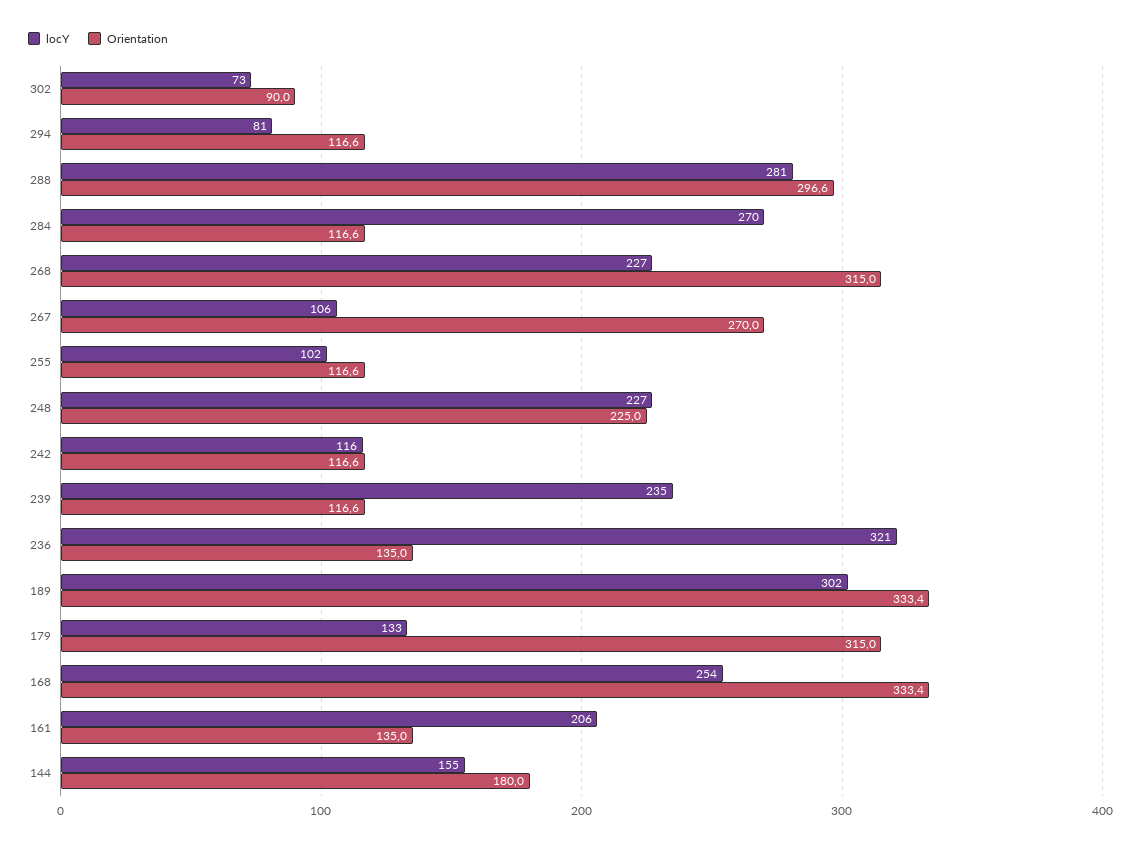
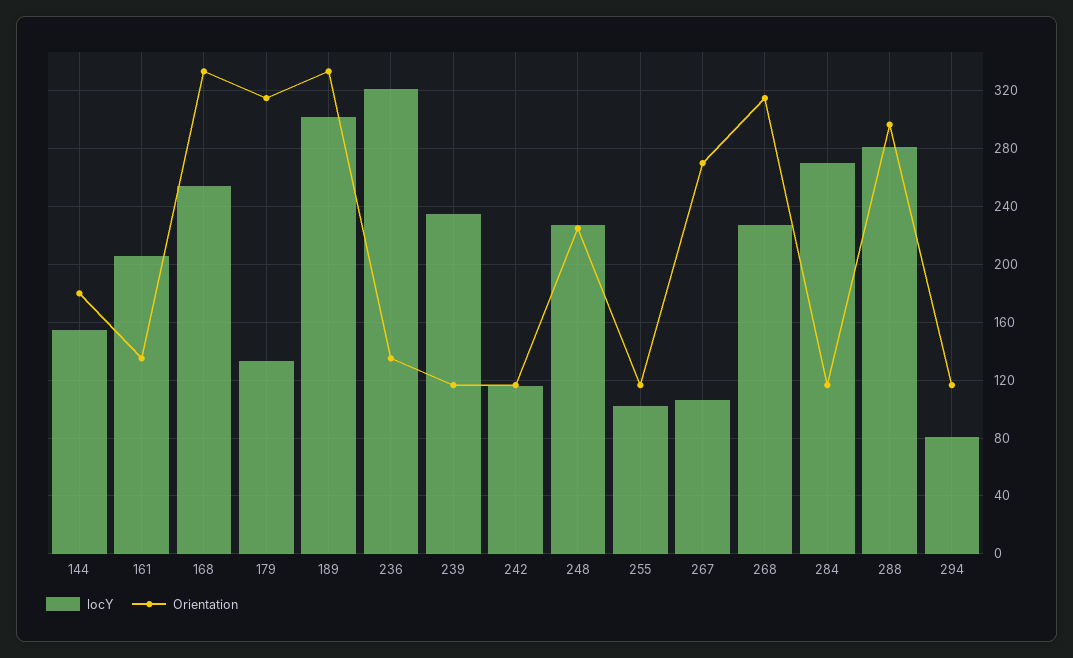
  {
    "locY": {
-     "302": 73,
      "294": 81,
      "288": 281,
      "284": 270,
      "268": 227,
      "267": 106,
      "255": 102,
      "248": 227,
      "242": 116,
      "239": 235,
      "236": 321,
      "189": 302,
      "179": 133,
      "168": 254,
      "161": 206,
      "144": 155
    },
    "Orientation": {
-     "302": 90,
      "294": 116.6,
      "288": 296.6,
      "284": 116.6,
      "268": 315,
      "267": 270,
      "255": 116.6,
      "248": 225,
      "242": 116.6,
      "239": 116.6,
      "236": 135,
      "189": 333.4,
      "179": 315,
      "168": 333.4,
      "161": 135,
      "144": 180
    }
  }

